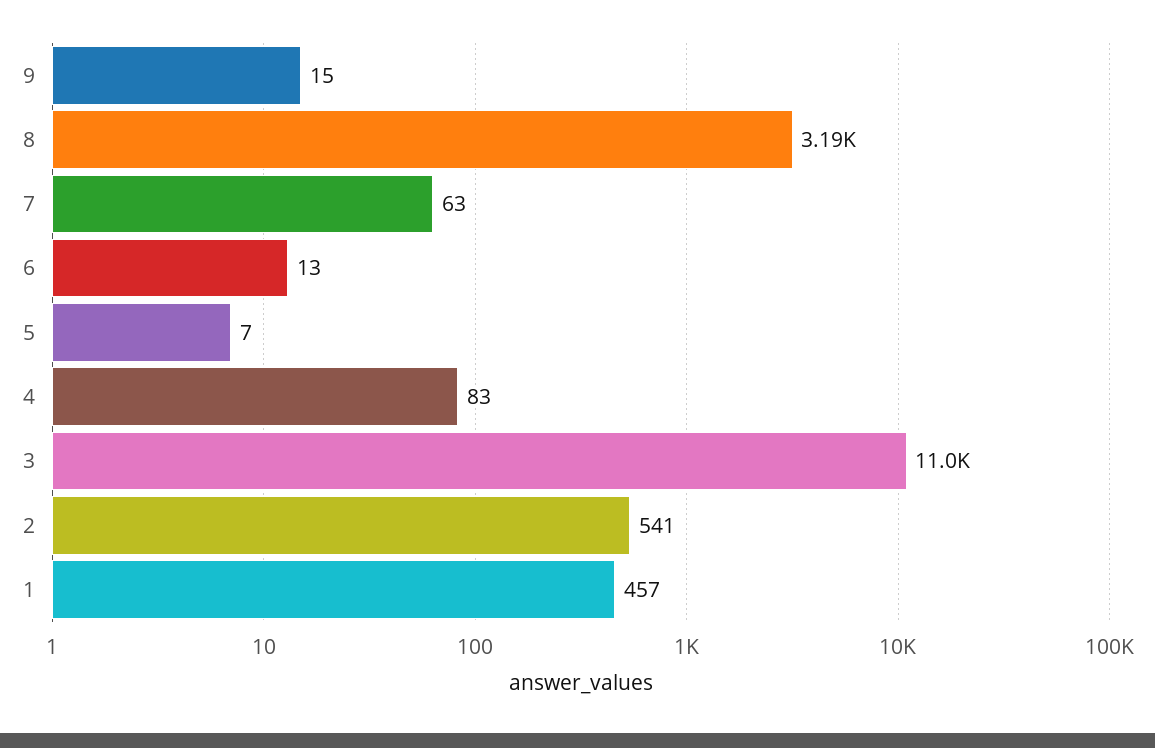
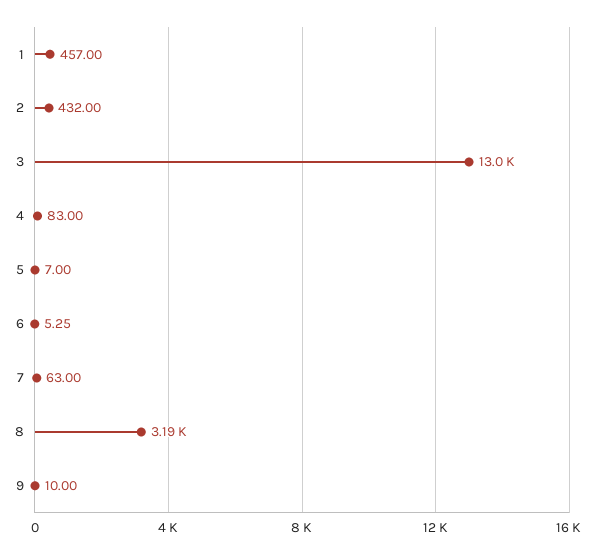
  {
-   "9": 15,
+   "9": 10,
    "8": 3190,
    "7": 63,
-   "6": 13,
+   "6": 5.25,
    "5": 7,
    "4": 83,
-   "3": 11000,
+   "3": 13000,
-   "2": 541,
+   "2": 432,
    "1": 457
  }

